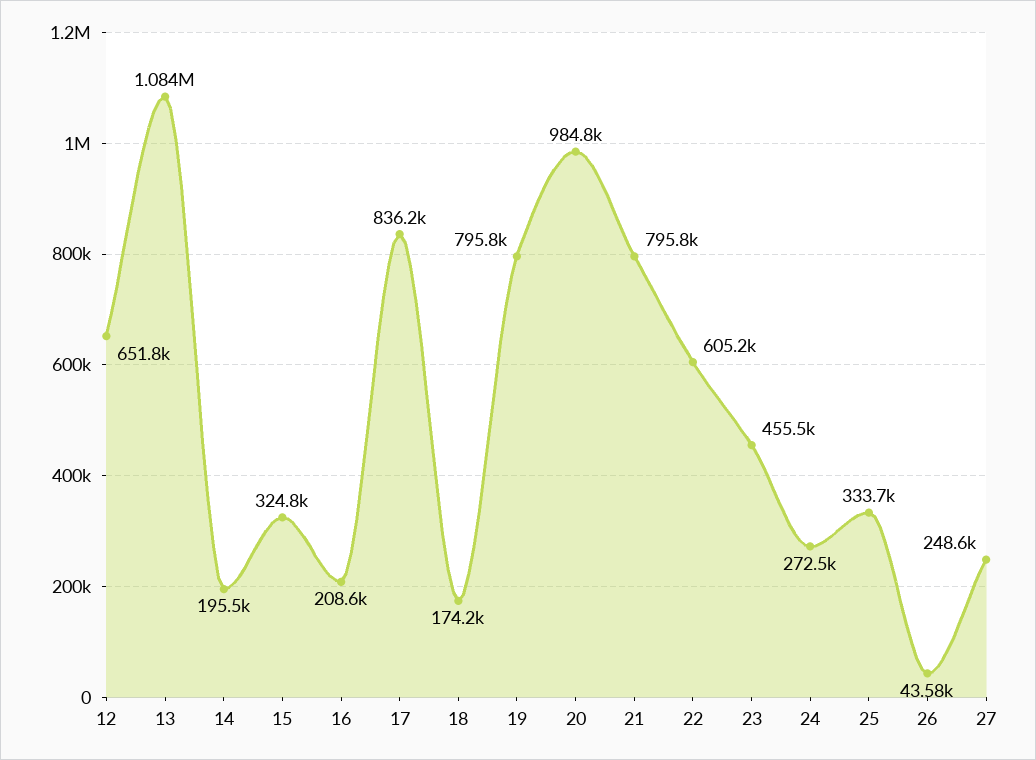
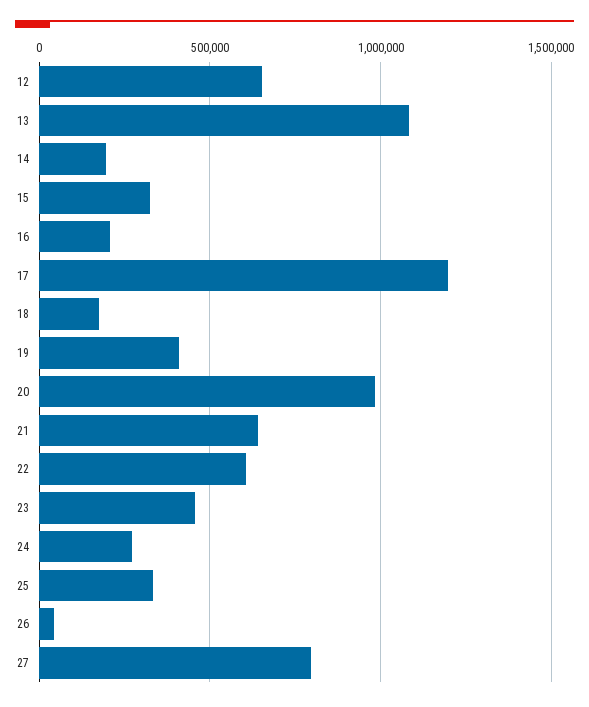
  {
    "12": 651800,
    "13": 1084000,
    "14": 195500,
    "15": 324800,
    "16": 208600,
-   "17": 836200,
+   "17": 1200000,
    "18": 174200,
-   "19": 795800,
+   "19": 400000,
    "20": 984800,
-   "21": 795800,
+   "21": 650000,
    "22": 605200,
    "23": 455500,
    "24": 272500,
    "25": 333700,
    "26": 43580,
-   "27": 248600
+   "27": 800000
  }

